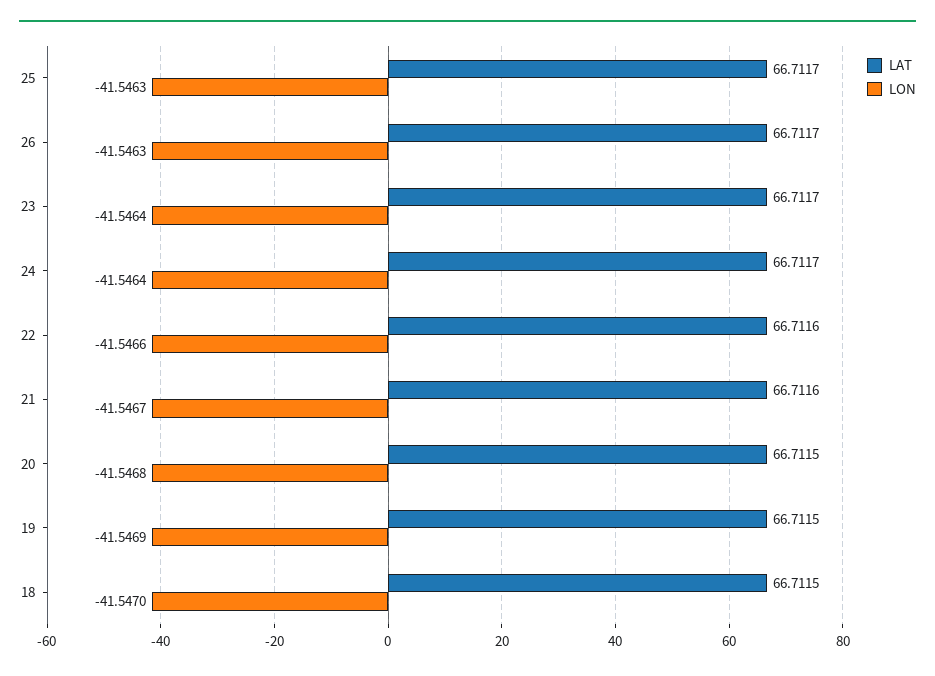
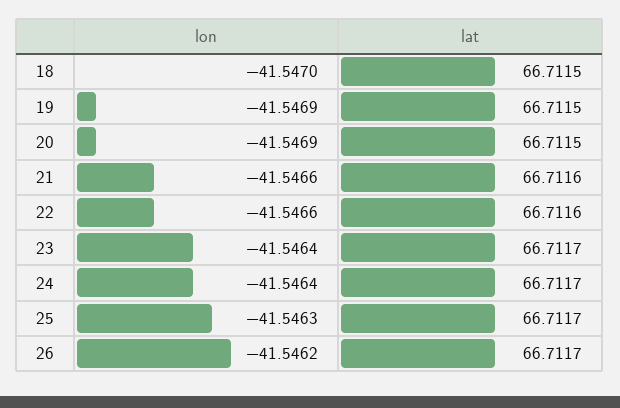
  {
    "LAT": {
      "25": 66.7117,
      "26": 66.7117,
      "23": 66.7117,
      "24": 66.7117,
      "22": 66.7116,
      "21": 66.7116,
      "20": 66.7115,
      "19": 66.7115,
      "18": 66.7115
    },
    "LON": {
      "25": -41.5463,
-     "26": -41.5463,
+     "26": -41.5462,
      "23": -41.5464,
      "24": -41.5464,
      "22": -41.5466,
-     "21": -41.5467,
+     "21": -41.5466,
-     "20": -41.5468,
+     "20": -41.5469,
      "19": -41.5469,
      "18": -41.547
    }
  }

